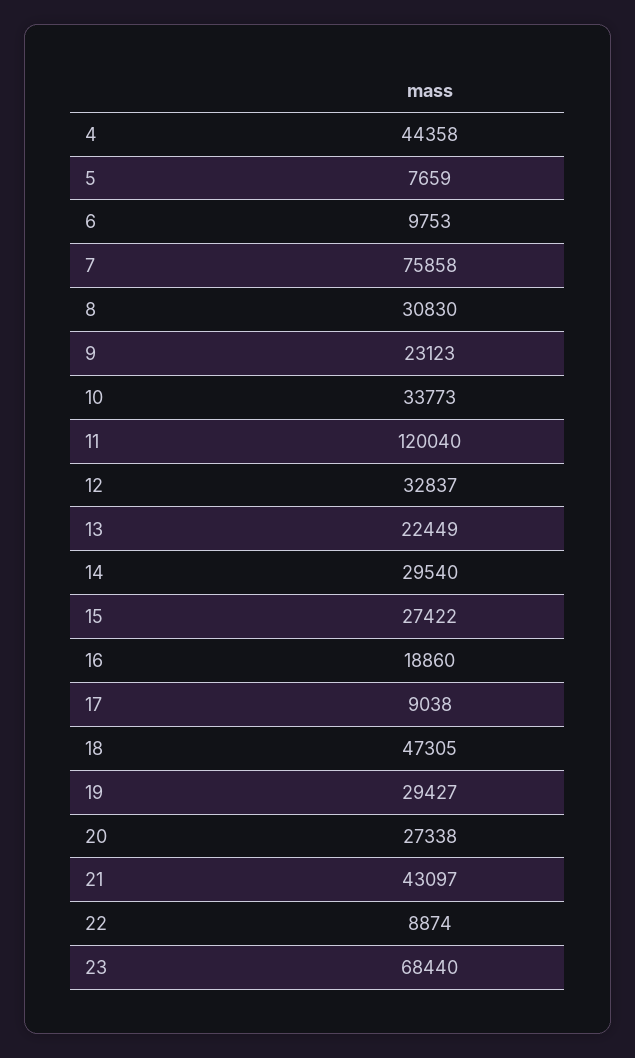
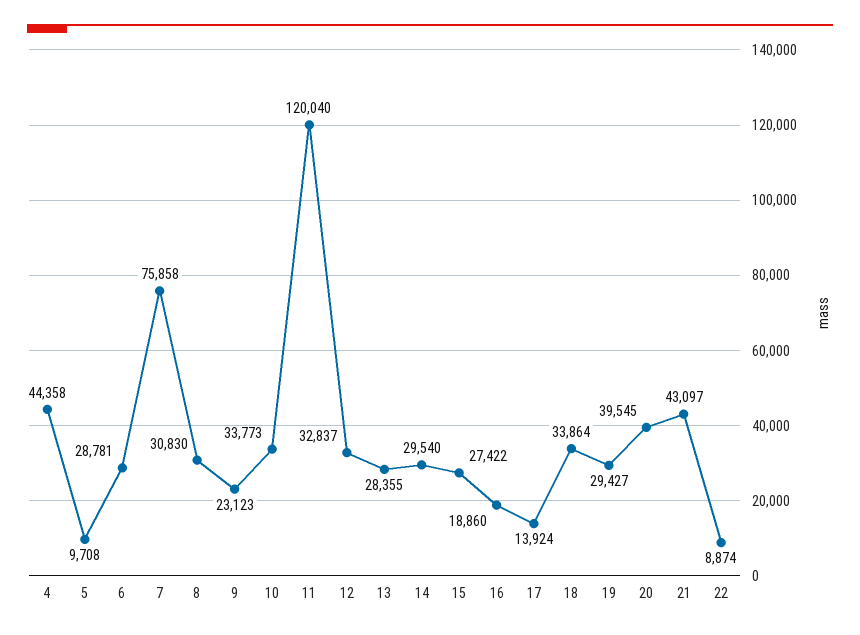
  {
    "4": 44358,
-   "5": 7659,
+   "5": 9708,
-   "6": 9753,
+   "6": 28781,
    "7": 75858,
    "8": 30830,
    "9": 23123,
    "10": 33773,
    "11": 120040,
    "12": 32837,
-   "13": 22449,
+   "13": 28355,
    "14": 29540,
    "15": 27422,
    "16": 18860,
-   "17": 9038,
+   "17": 13924,
-   "18": 47305,
+   "18": 33864,
    "19": 29427,
-   "20": 27338,
+   "20": 39545,
    "21": 43097,
-   "22": 8874,
+   "22": 8874
-   "23": 68440
  }

